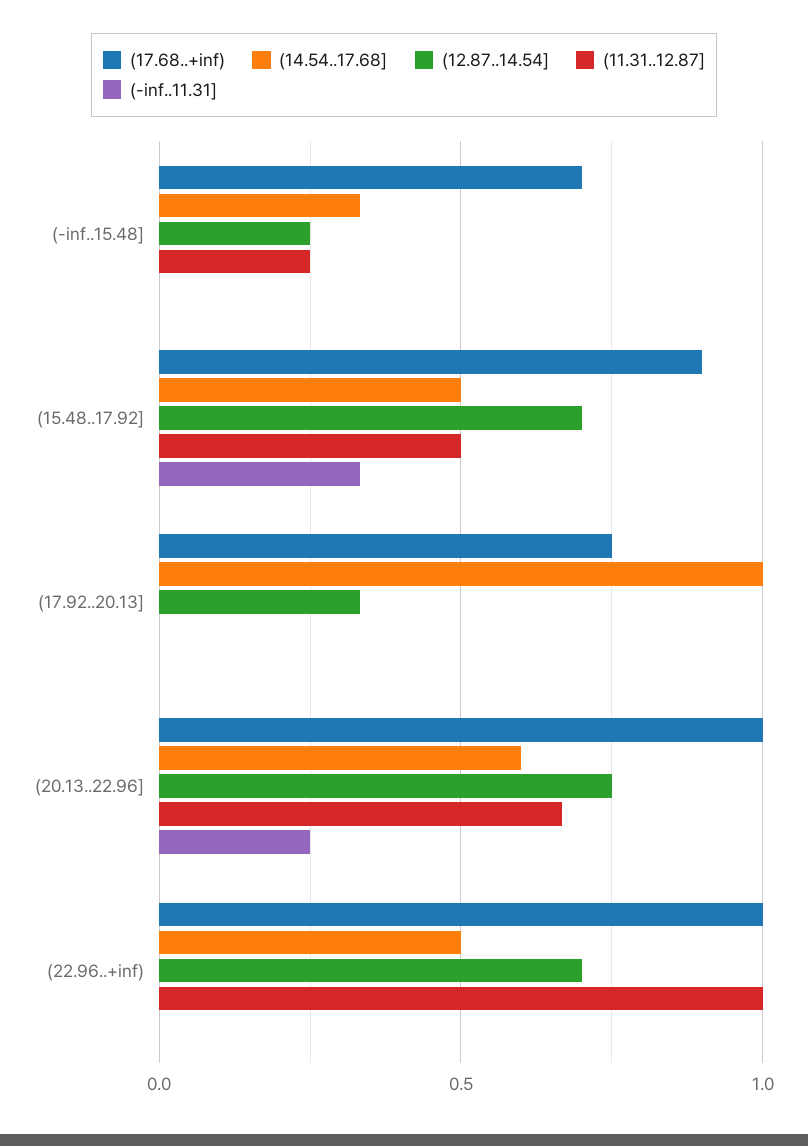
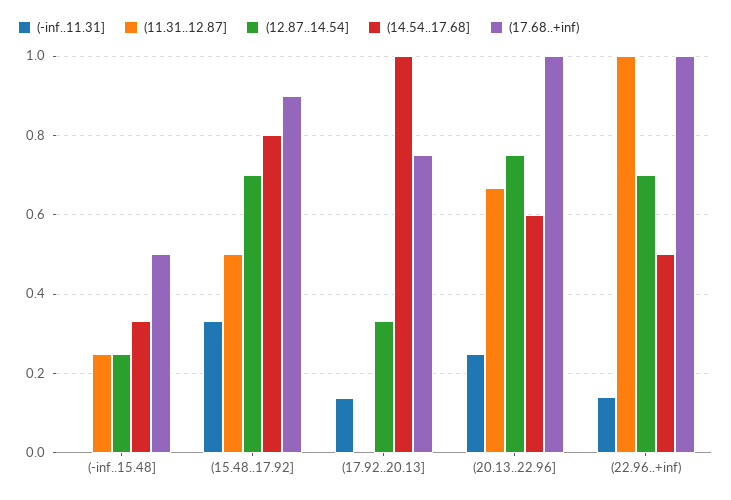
  {
    "(17.68..+inf)": {
-     "(-inf..15.48]": 0.7,
+     "(-inf..15.48]": 0.5,
      "(15.48..17.92]": 0.9,
      "(17.92..20.13]": 0.76,
      "(20.13..22.96]": 1,
      "(22.96..+inf)": 1
    },
    "(14.54..17.68]": {
      "(-inf..15.48]": 0.34,
-     "(15.48..17.92]": 0.5,
+     "(15.48..17.92]": 0.8,
      "(17.92..20.13]": 1,
      "(20.13..22.96]": 0.6,
      "(22.96..+inf)": 0.5
    },
    "(12.87..14.54]": {
      "(-inf..15.48]": 0.26,
      "(15.48..17.92]": 0.7,
      "(17.92..20.13]": 0.34,
      "(20.13..22.96]": 0.76,
      "(22.96..+inf)": 0.7
    },
    "(11.31..12.87]": {
      "(-inf..15.48]": 0.26,
      "(15.48..17.92]": 0.5,
      "(17.92..20.13]": 0,
      "(20.13..22.96]": 0.66,
      "(22.96..+inf)": 1
    },
    "(-inf..11.31]": {
      "(-inf..15.48]": 0,
      "(15.48..17.92]": 0.34,
-     "(17.92..20.13]": 0,
+     "(17.92..20.13]": 0.14,
      "(20.13..22.96]": 0.26,
-     "(22.96..+inf)": 0
+     "(22.96..+inf)": 0.14
    }
  }

